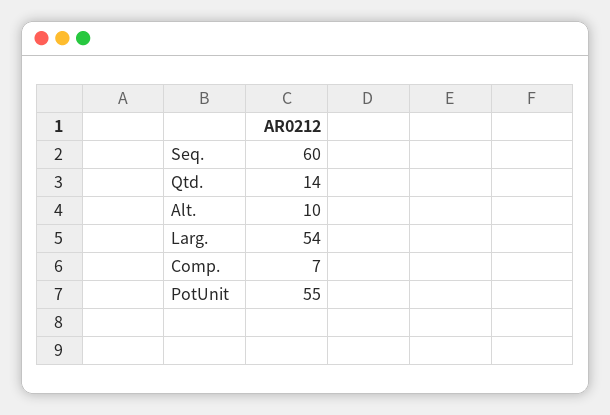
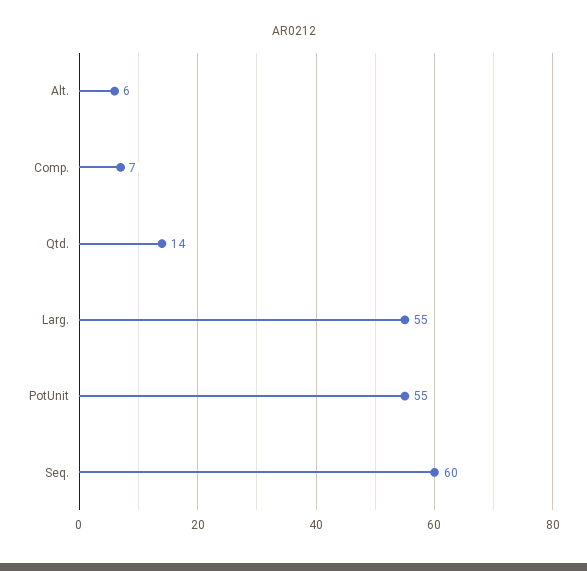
  {
    "Seq.": 60,
    "Qtd.": 14,
-   "Alt.": 10,
+   "Alt.": 6,
-   "Larg.": 54,
+   "Larg.": 55,
    "Comp.": 7,
    "PotUnit": 55
  }

